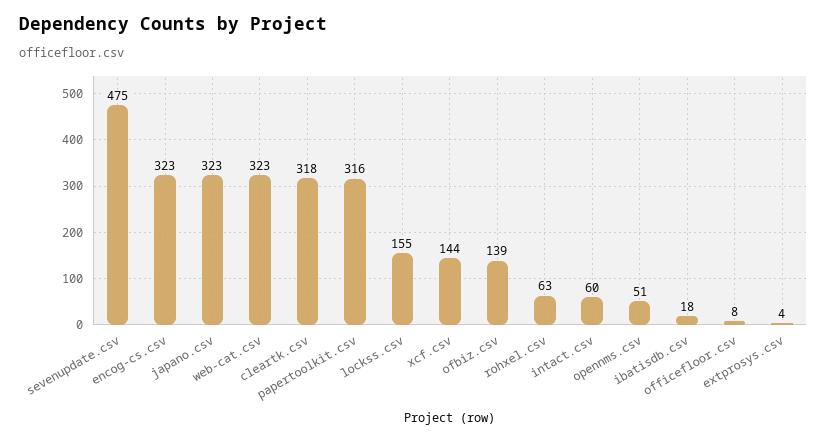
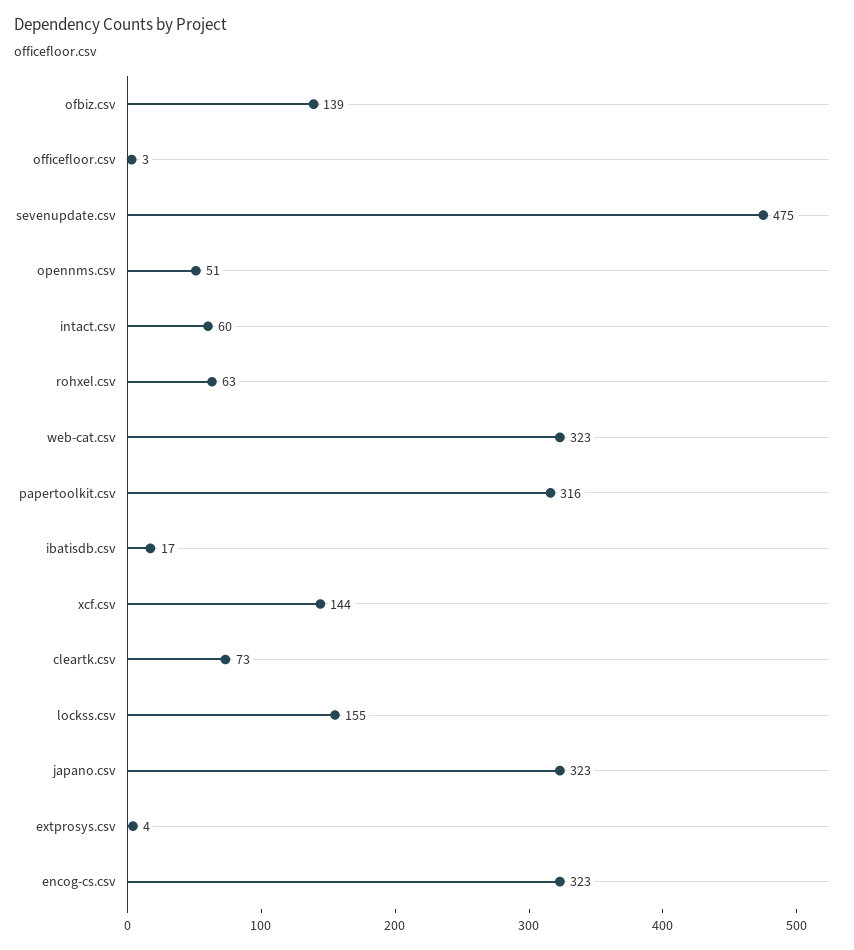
  {
    "sevenupdate.csv": 475,
    "encog-cs.csv": 323,
    "japano.csv": 323,
    "web-cat.csv": 323,
-   "cleartk.csv": 318,
+   "cleartk.csv": 73,
    "papertoolkit.csv": 316,
    "lockss.csv": 155,
    "xcf.csv": 144,
    "ofbiz.csv": 139,
    "rohxel.csv": 63,
    "intact.csv": 60,
    "opennms.csv": 51,
-   "ibatisdb.csv": 18,
+   "ibatisdb.csv": 17,
-   "officefloor.csv": 8,
+   "officefloor.csv": 3,
    "extprosys.csv": 4
  }

